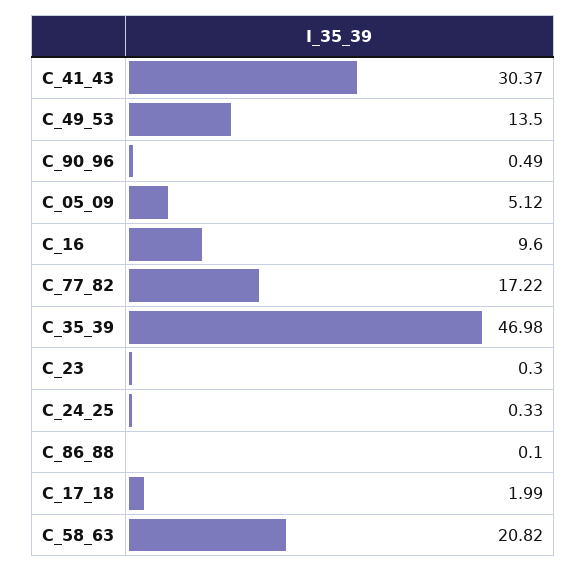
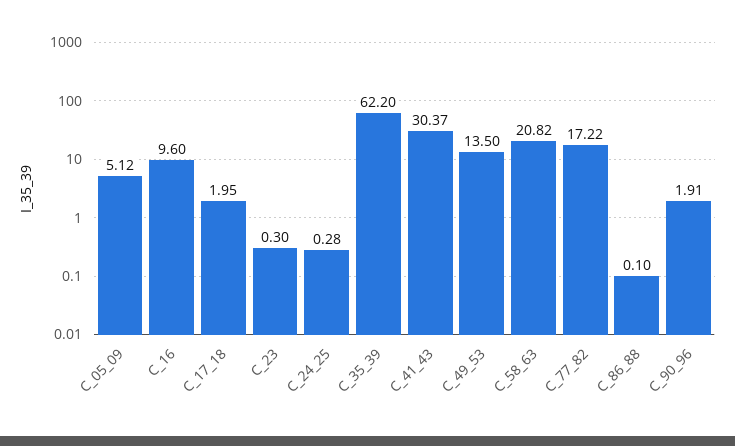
  {
    "C_41_43": 30.37,
    "C_49_53": 13.5,
-   "C_90_96": 0.49,
+   "C_90_96": 1.91,
    "C_05_09": 5.12,
    "C_16": 9.6,
    "C_77_82": 17.22,
-   "C_35_39": 46.98,
+   "C_35_39": 62.2,
    "C_23": 0.3,
-   "C_24_25": 0.33,
+   "C_24_25": 0.28,
    "C_86_88": 0.1,
-   "C_17_18": 1.99,
+   "C_17_18": 1.95,
    "C_58_63": 20.82
  }

